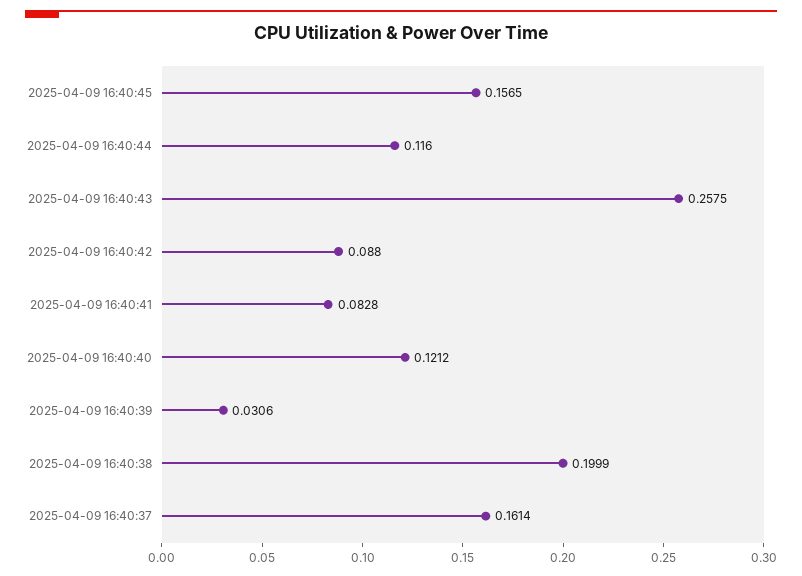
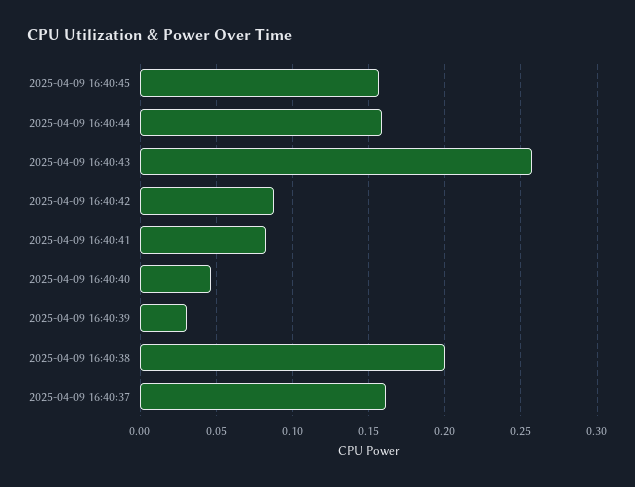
  {
    "2025-04-09 16:40:45": 0.1565,
-   "2025-04-09 16:40:44": 0.116,
+   "2025-04-09 16:40:44": 0.16,
    "2025-04-09 16:40:43": 0.2575,
    "2025-04-09 16:40:42": 0.088,
    "2025-04-09 16:40:41": 0.0828,
-   "2025-04-09 16:40:40": 0.1212,
+   "2025-04-09 16:40:40": 0.045,
    "2025-04-09 16:40:39": 0.0306,
    "2025-04-09 16:40:38": 0.1999,
    "2025-04-09 16:40:37": 0.1614
  }

